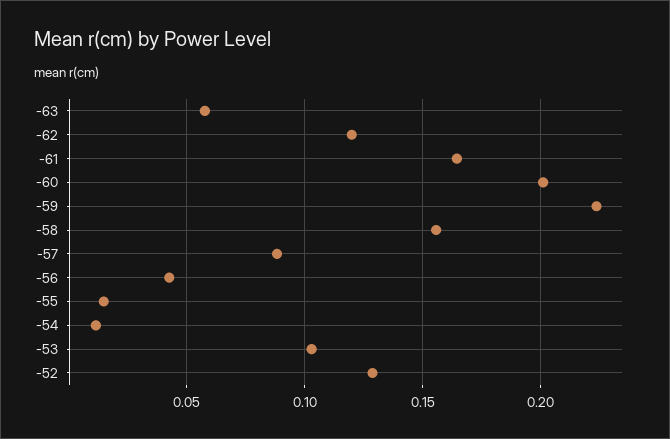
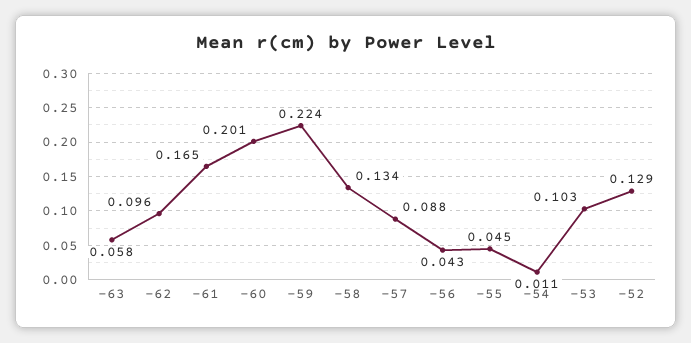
  {
    "-63": 0.058,
-   "-62": 0.12,
+   "-62": 0.096,
    "-61": 0.165,
    "-60": 0.201,
    "-59": 0.224,
-   "-58": 0.155,
+   "-58": 0.134,
    "-57": 0.088,
    "-56": 0.043,
-   "-55": 0.015,
+   "-55": 0.045,
    "-54": 0.011,
    "-53": 0.103,
    "-52": 0.129
  }

